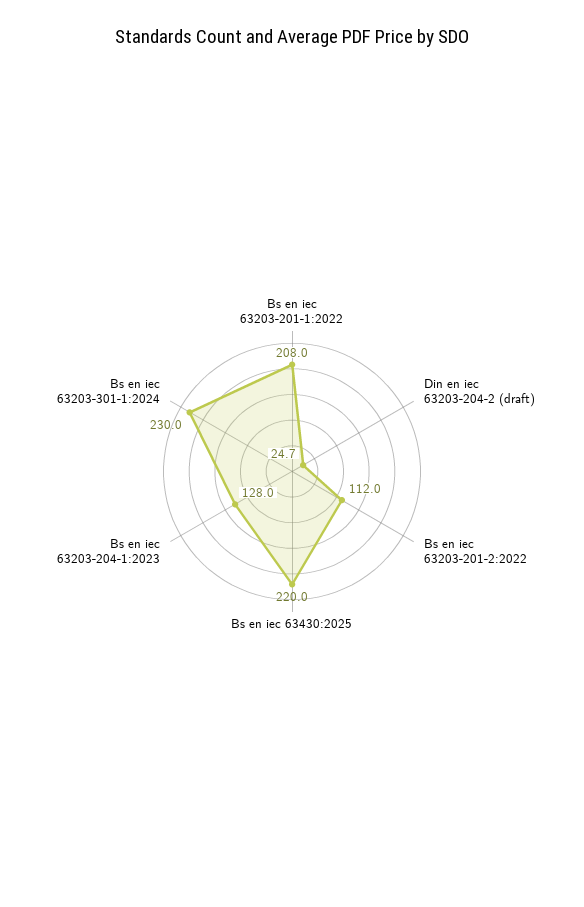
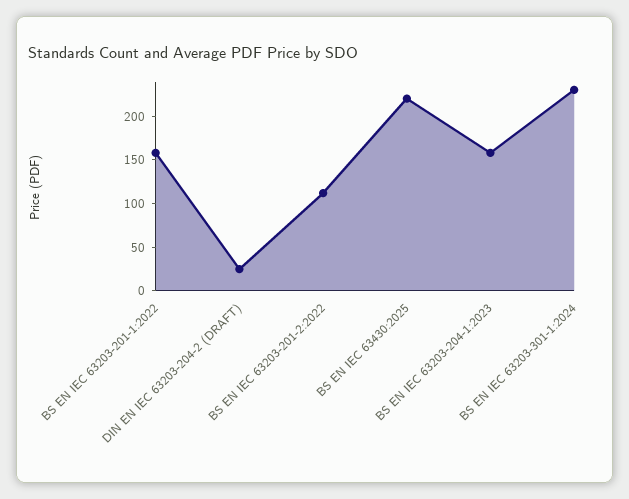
  {
-   "Bs en iec 63203-201-1:2022": 208,
+   "Bs en iec 63203-201-1:2022": 160,
    "Din en iec 63203-204-2 (draft)": 24.7,
    "Bs en iec 63203-201-2:2022": 112,
    "Bs en iec 63430:2025": 220,
-   "Bs en iec 63203-204-1:2023": 128,
+   "Bs en iec 63203-204-1:2023": 160,
    "Bs en iec 63203-301-1:2024": 230
  }

